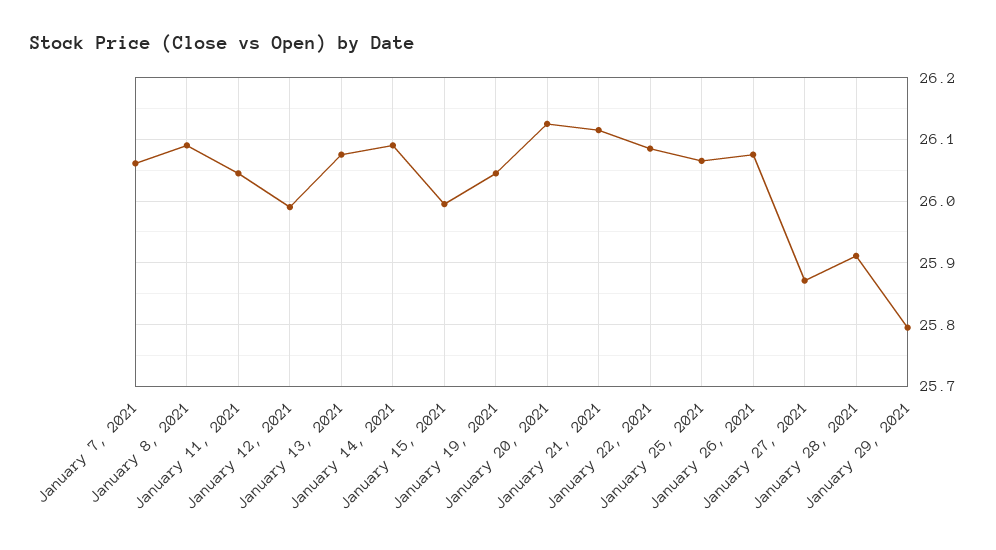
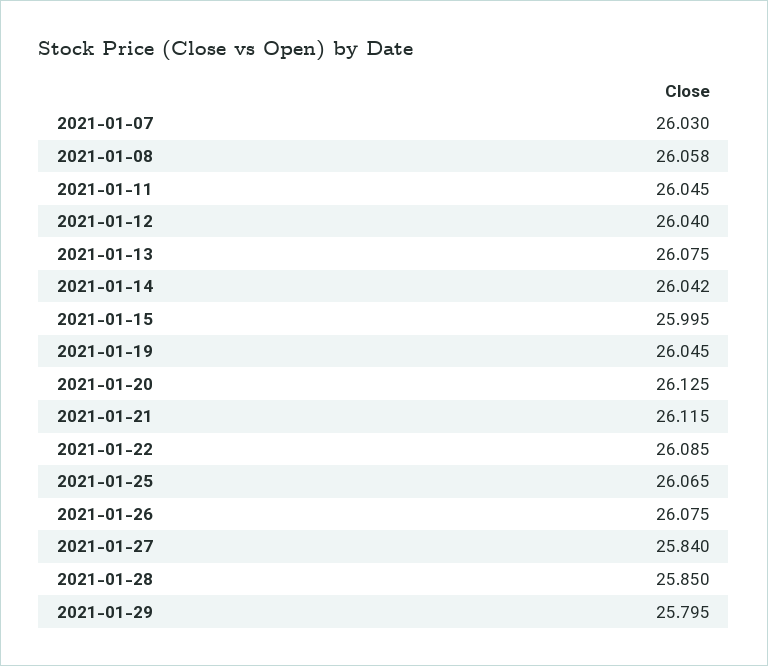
  {
-   "January 7, 2021": 26.06,
+   "January 7, 2021": 26.03,
-   "January 8, 2021": 26.09,
+   "January 8, 2021": 26.058,
    "January 11, 2021": 26.045,
-   "January 12, 2021": 25.99,
+   "January 12, 2021": 26.04,
    "January 13, 2021": 26.075,
-   "January 14, 2021": 26.09,
+   "January 14, 2021": 26.042,
    "January 15, 2021": 25.995,
    "January 19, 2021": 26.045,
    "January 20, 2021": 26.125,
    "January 21, 2021": 26.115,
    "January 22, 2021": 26.085,
    "January 25, 2021": 26.065,
    "January 26, 2021": 26.075,
-   "January 27, 2021": 25.87,
+   "January 27, 2021": 25.84,
-   "January 28, 2021": 25.91,
+   "January 28, 2021": 25.85,
    "January 29, 2021": 25.795
  }

